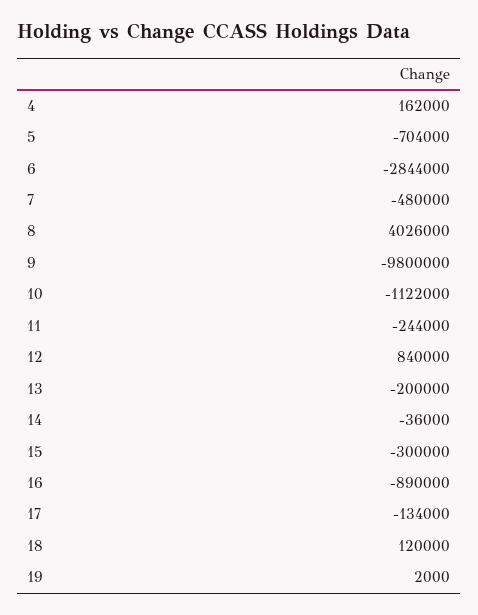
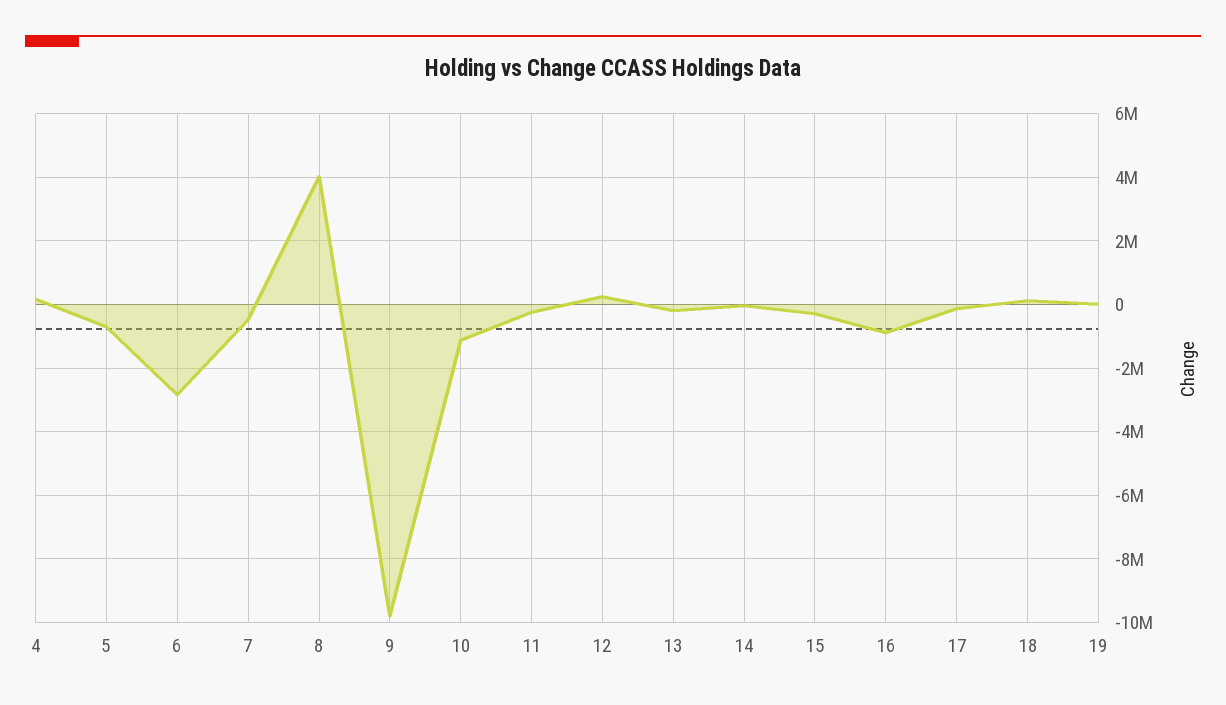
  {
    "4": 162000,
    "5": -704000,
    "6": -2844000,
    "7": -480000,
    "8": 4026000,
    "9": -9800000,
    "10": -1122000,
    "11": -244000,
-   "12": 840000,
+   "12": 200000,
    "13": -200000,
    "14": -36000,
    "15": -300000,
    "16": -890000,
    "17": -134000,
    "18": 120000,
    "19": 2000
  }

